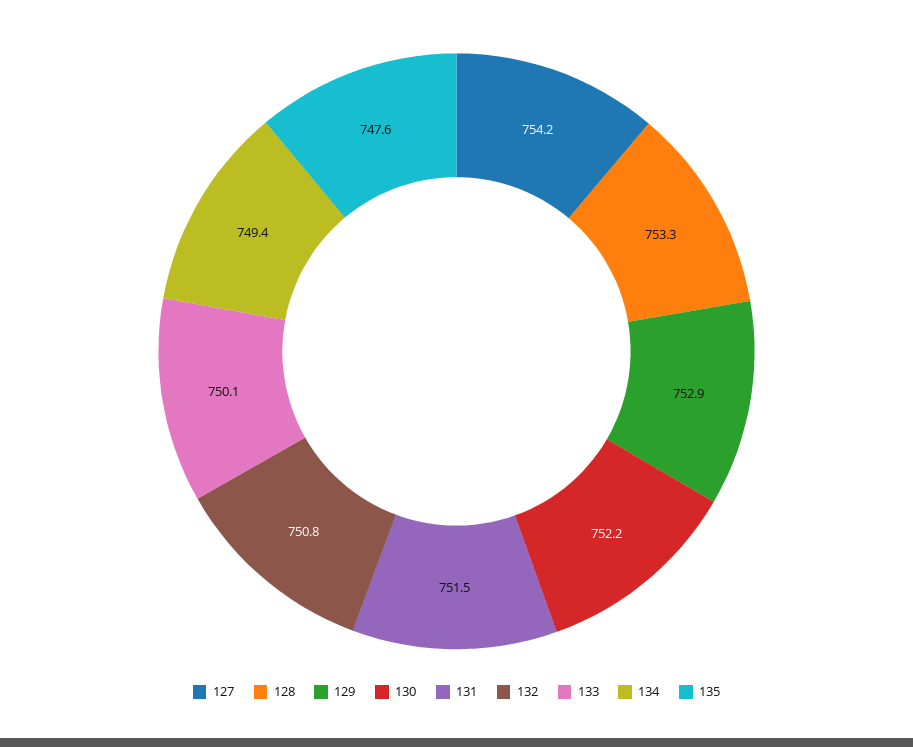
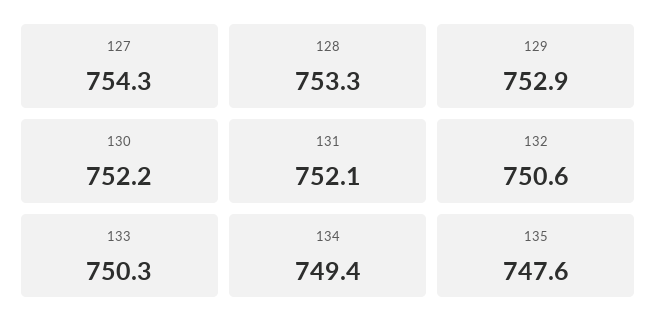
  {
-   "127": 754.2,
+   "127": 754.3,
    "128": 753.3,
    "129": 752.9,
    "130": 752.2,
-   "131": 751.5,
+   "131": 752.1,
-   "132": 750.8,
+   "132": 750.6,
-   "133": 750.1,
+   "133": 750.3,
    "134": 749.4,
    "135": 747.6
  }

